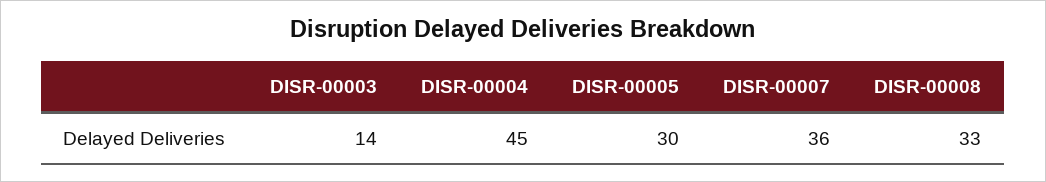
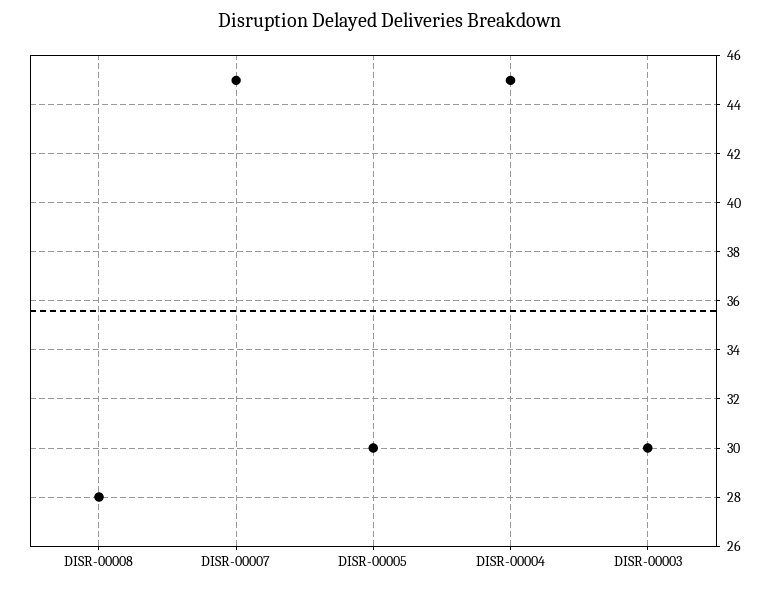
  {
-   "DISR-00003": 14,
+   "DISR-00003": 30,
    "DISR-00004": 45,
    "DISR-00005": 30,
-   "DISR-00007": 36,
+   "DISR-00007": 45,
-   "DISR-00008": 33
+   "DISR-00008": 28
  }

